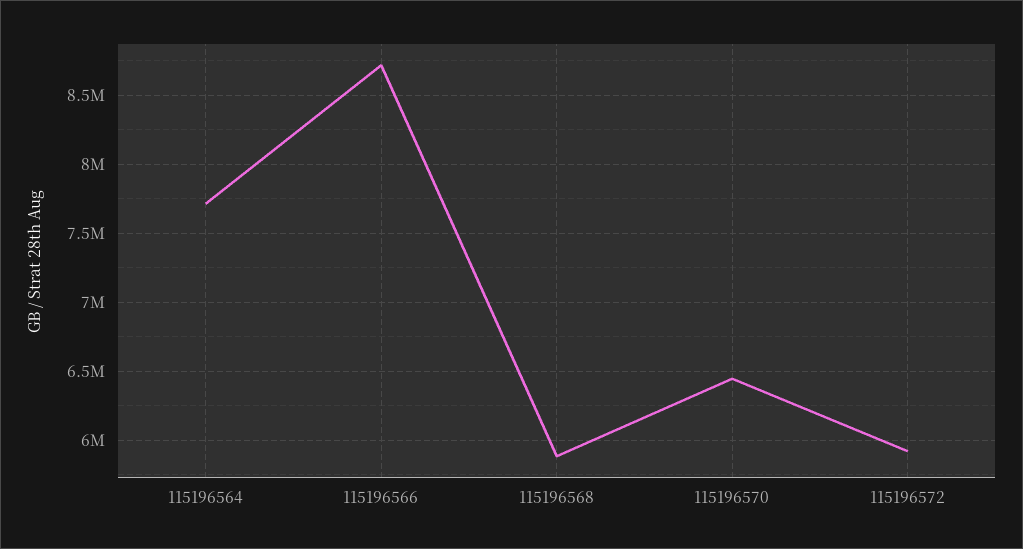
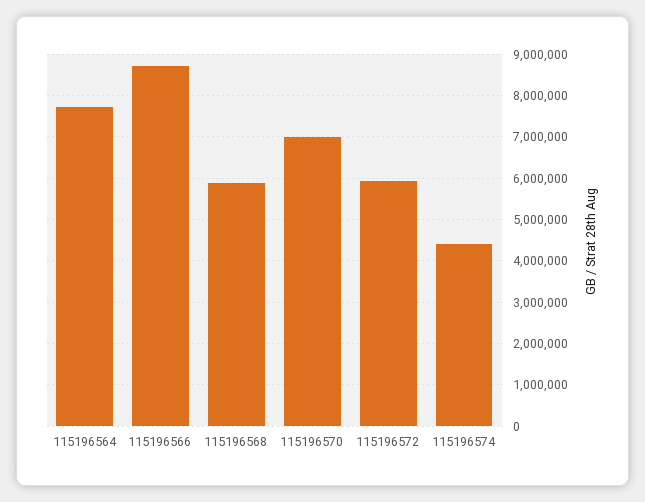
  {
    "115196564": 7700000,
    "115196566": 8700000,
    "115196568": 5900000,
-   "115196570": 6450000,
+   "115196570": 7000000,
-   "115196572": 5900000
+   "115196572": 5900000,
+   "115196574": 4400000
  }

